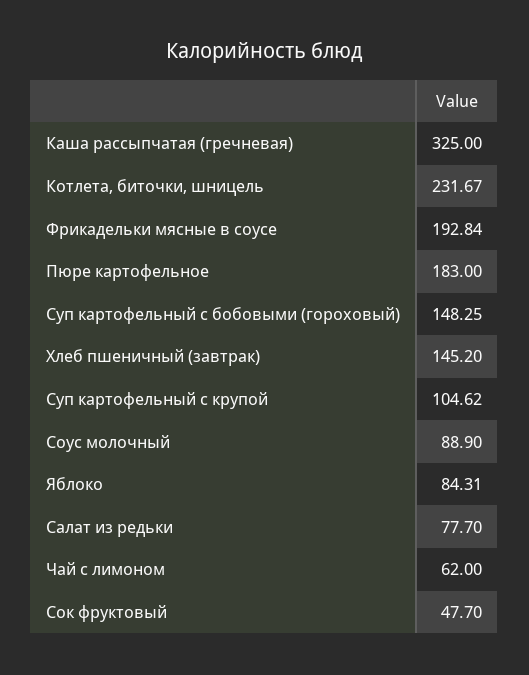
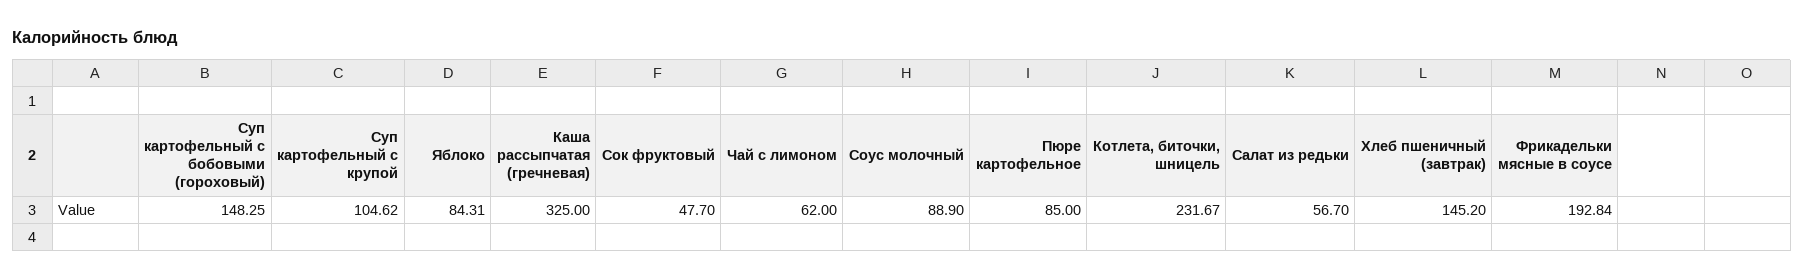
  {
    "Каша рассыпчатая (гречневая)": 325,
    "Котлета, биточки, шницель": 231.67,
    "Фрикадельки мясные в соусе": 192.84,
-   "Пюре картофельное": 183,
+   "Пюре картофельное": 85,
    "Суп картофельный с бобовыми (гороховый)": 148.25,
    "Хлеб пшеничный (завтрак)": 145.2,
    "Суп картофельный с крупой": 104.62,
    "Соус молочный": 88.9,
    "Яблоко": 84.31,
-   "Салат из редьки": 77.7,
+   "Салат из редьки": 56.7,
    "Чай с лимоном": 62,
    "Сок фруктовый": 47.7
  }

